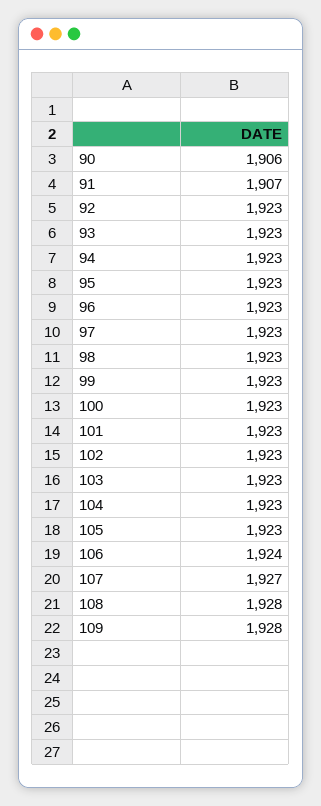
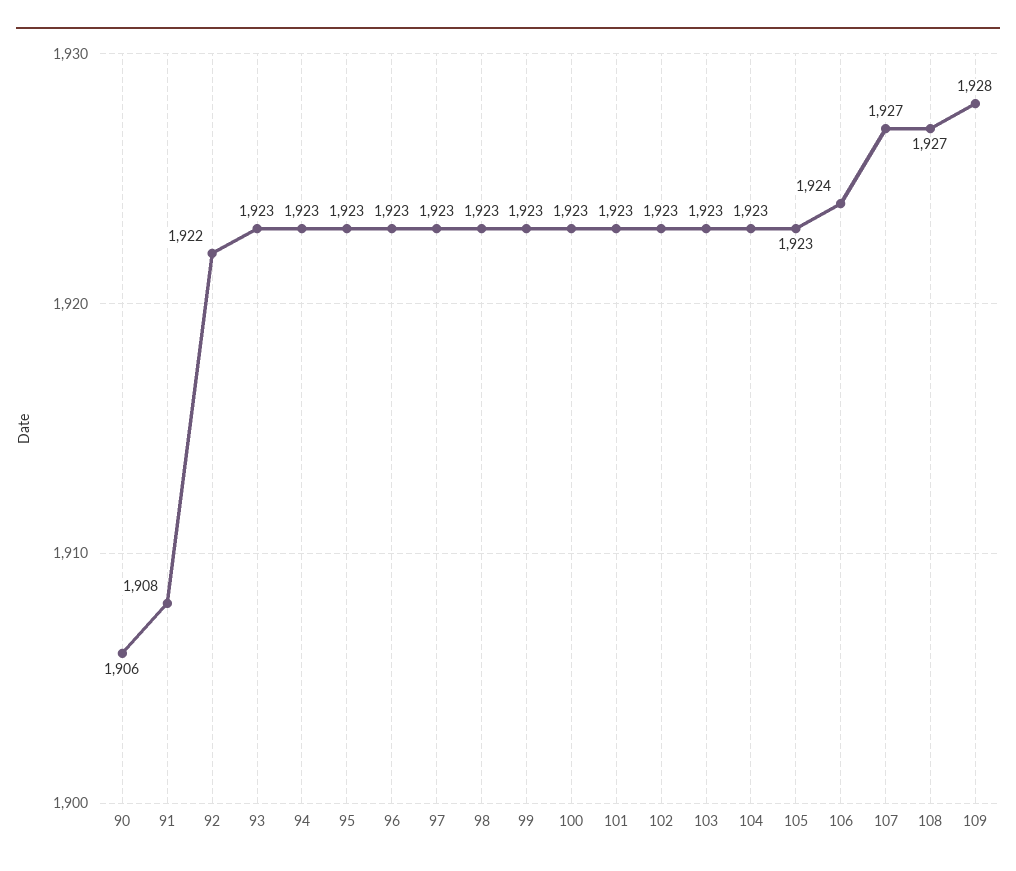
  {
    "90": 1906,
-   "91": 1907,
+   "91": 1908,
-   "92": 1923,
+   "92": 1922,
    "93": 1923,
    "94": 1923,
    "95": 1923,
    "96": 1923,
    "97": 1923,
    "98": 1923,
    "99": 1923,
    "100": 1923,
    "101": 1923,
    "102": 1923,
    "103": 1923,
    "104": 1923,
    "105": 1923,
    "106": 1924,
    "107": 1927,
-   "108": 1928,
+   "108": 1927,
    "109": 1928
  }

